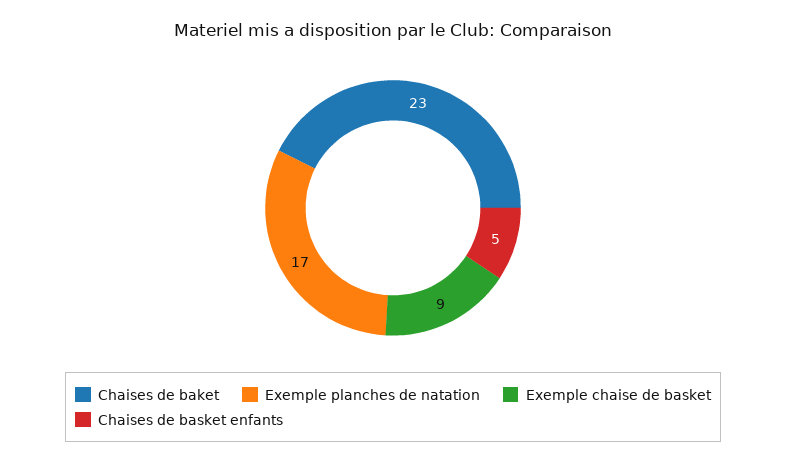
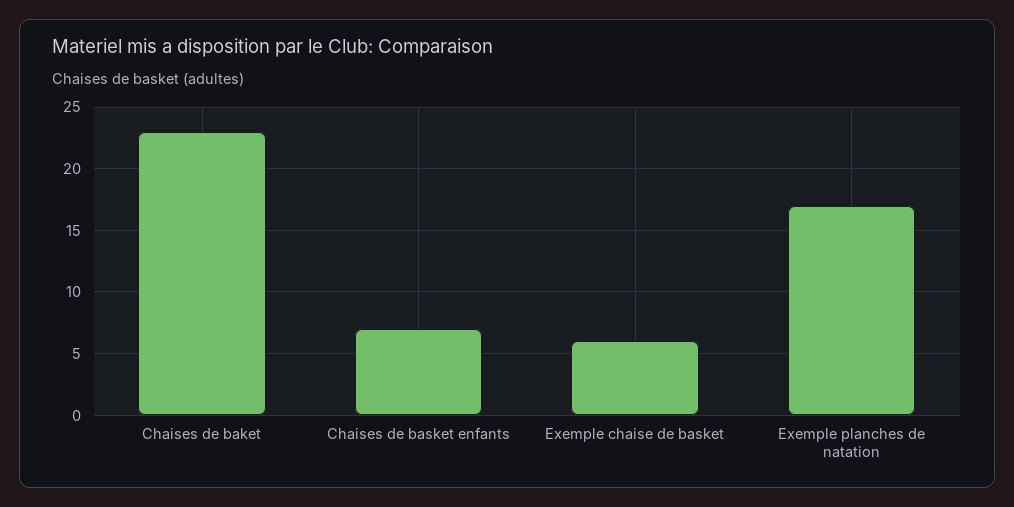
  {
    "Chaises de baket": 23,
    "Exemple planches de natation": 17,
-   "Exemple chaise de basket": 9,
+   "Exemple chaise de basket": 6,
-   "Chaises de basket enfants": 5
+   "Chaises de basket enfants": 7
  }

